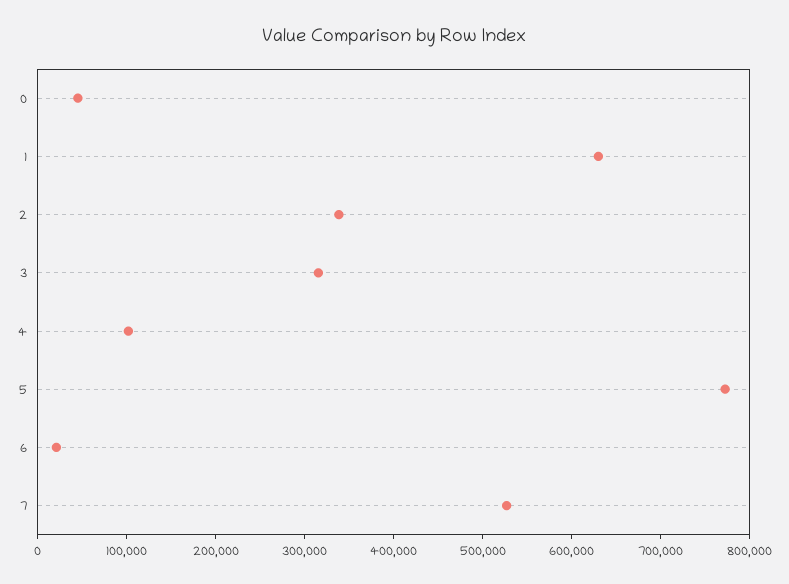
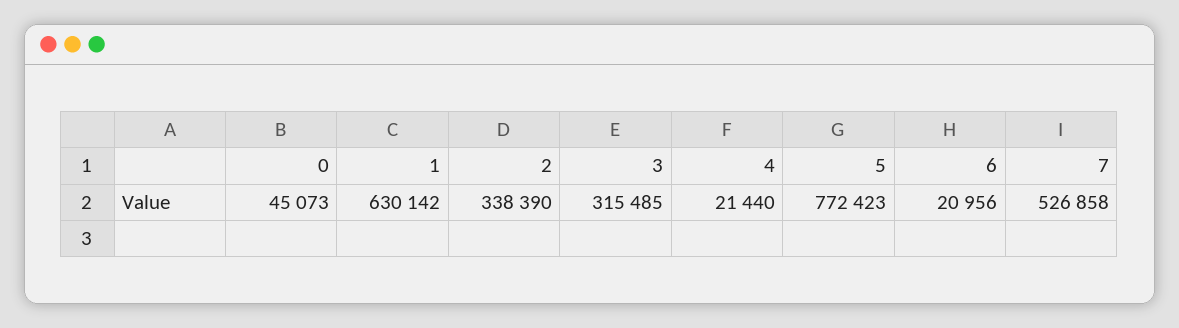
  {
    "0": 45073,
    "1": 630142,
    "2": 338390,
    "3": 315485,
-   "4": 100000,
+   "4": 21440,
    "5": 772423,
    "6": 20956,
    "7": 526858
  }

